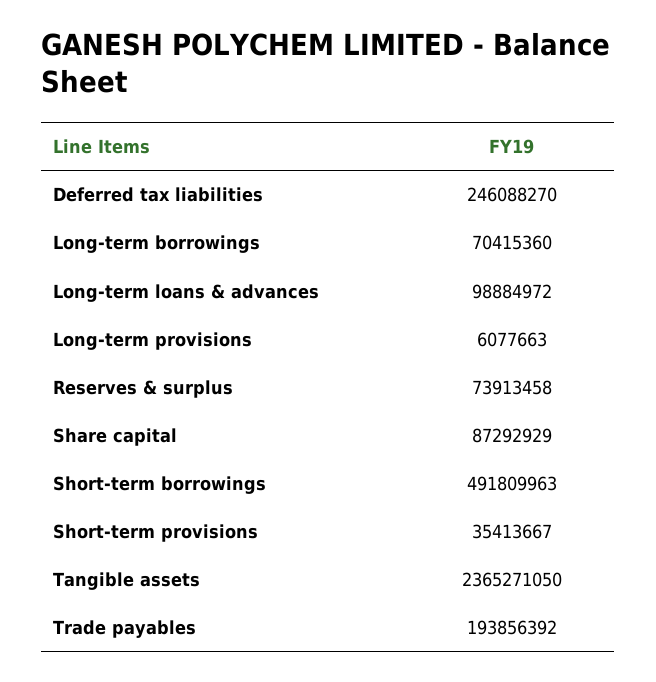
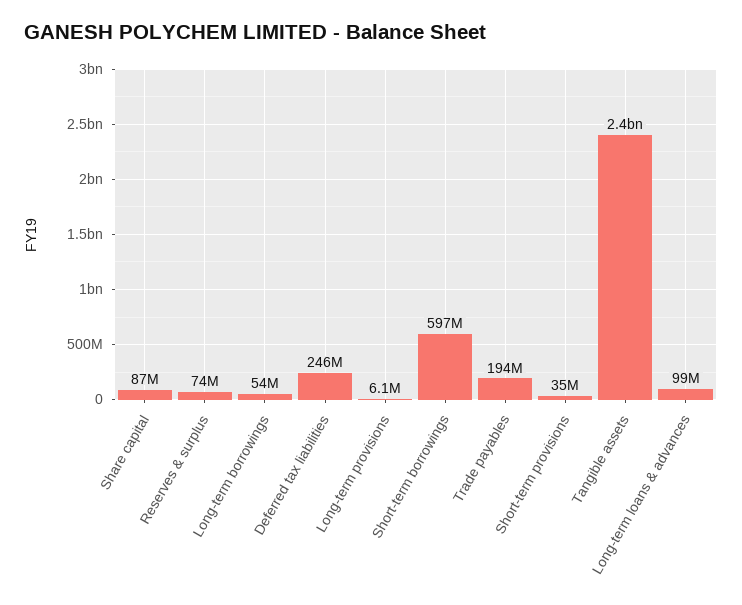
  {
    "Deferred tax liabilities": 246088270,
-   "Long-term borrowings": 70415360,
+   "Long-term borrowings": 54000000,
    "Long-term loans & advances": 98884972,
    "Long-term provisions": 6077663,
    "Reserves & surplus": 73913458,
    "Share capital": 87292929,
-   "Short-term borrowings": 491809963,
+   "Short-term borrowings": 597000000,
    "Short-term provisions": 35413667,
    "Tangible assets": 2365271050,
    "Trade payables": 193856392
  }

